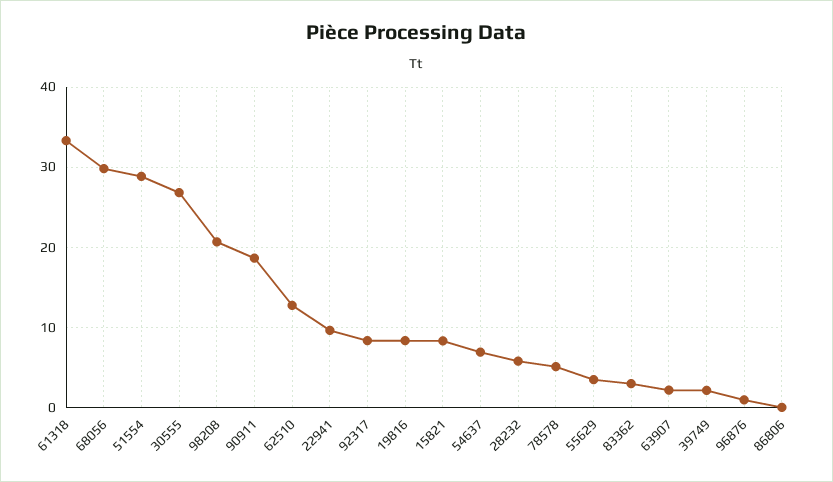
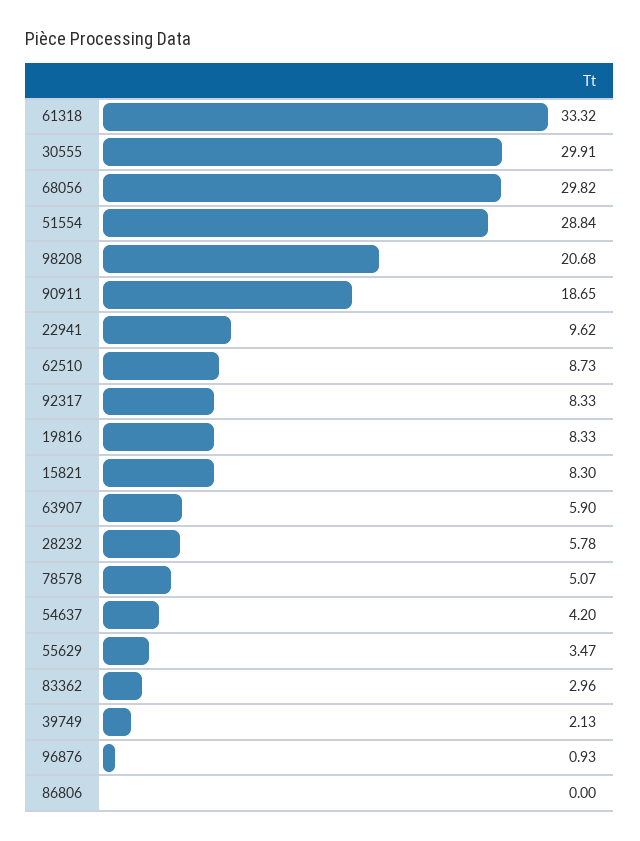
  {
    "61318": 33.32,
    "68056": 29.82,
    "51554": 28.84,
-   "30555": 27,
+   "30555": 29.91,
    "98208": 20.68,
    "90911": 18.65,
-   "62510": 13,
+   "62510": 8.73,
    "22941": 9.62,
    "92317": 8.33,
    "19816": 8.33,
    "15821": 8.3,
-   "54637": 7,
+   "54637": 4.2,
    "28232": 5.78,
    "78578": 5.07,
    "55629": 3.47,
    "83362": 2.96,
-   "63907": 2,
+   "63907": 5.9,
    "39749": 2.13,
    "96876": 0.93,
    "86806": 0
  }

